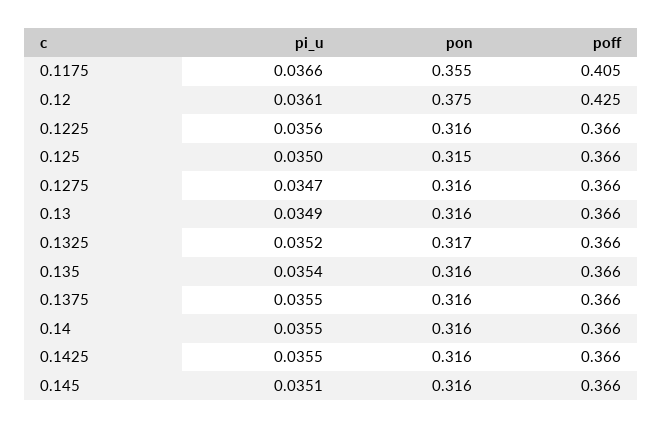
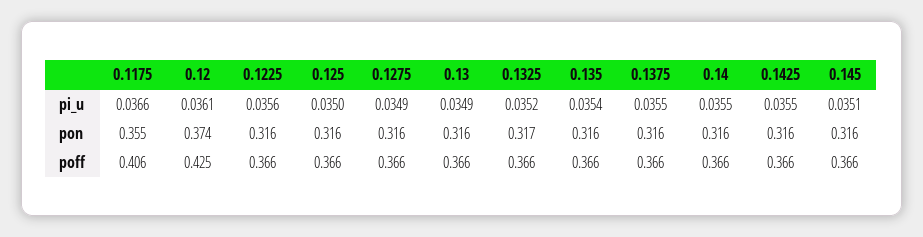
  {
    "pi_u": {
      "0.1175": 0.0366,
      "0.12": 0.0361,
      "0.1225": 0.0356,
      "0.125": 0.035,
-     "0.1275": 0.0347,
+     "0.1275": 0.0349,
      "0.13": 0.0349,
      "0.1325": 0.0352,
      "0.135": 0.0354,
      "0.1375": 0.0355,
      "0.14": 0.0355,
      "0.1425": 0.0355,
      "0.145": 0.0351
    },
    "pon": {
      "0.1175": 0.355,
-     "0.12": 0.375,
+     "0.12": 0.374,
      "0.1225": 0.316,
-     "0.125": 0.315,
+     "0.125": 0.316,
      "0.1275": 0.316,
      "0.13": 0.316,
      "0.1325": 0.317,
      "0.135": 0.316,
      "0.1375": 0.316,
      "0.14": 0.316,
      "0.1425": 0.316,
      "0.145": 0.316
    },
    "poff": {
-     "0.1175": 0.405,
+     "0.1175": 0.406,
      "0.12": 0.425,
      "0.1225": 0.366,
      "0.125": 0.366,
      "0.1275": 0.366,
      "0.13": 0.366,
      "0.1325": 0.366,
      "0.135": 0.366,
      "0.1375": 0.366,
      "0.14": 0.366,
      "0.1425": 0.366,
      "0.145": 0.366
    }
  }

